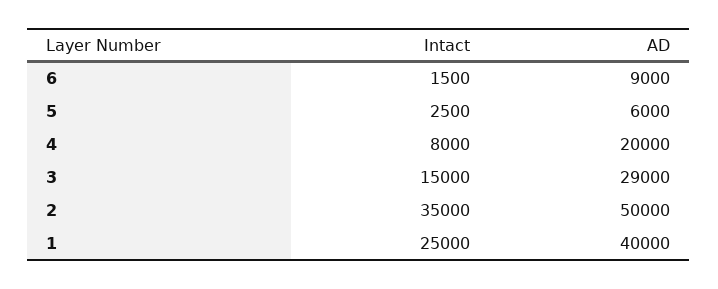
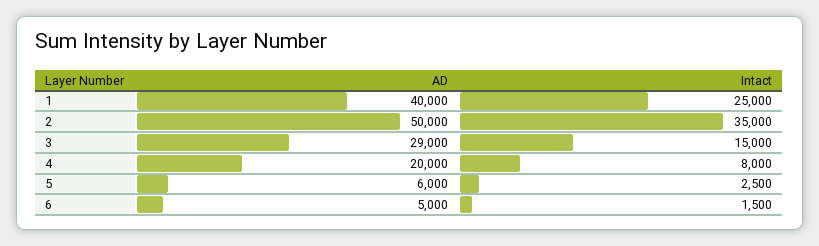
  {
    "Intact": {
      "6": 1500,
      "5": 2500,
      "4": 8000,
      "3": 15000,
      "2": 35000,
      "1": 25000
    },
    "AD": {
-     "6": 9000,
+     "6": 5000,
      "5": 6000,
      "4": 20000,
      "3": 29000,
      "2": 50000,
      "1": 40000
    }
  }

